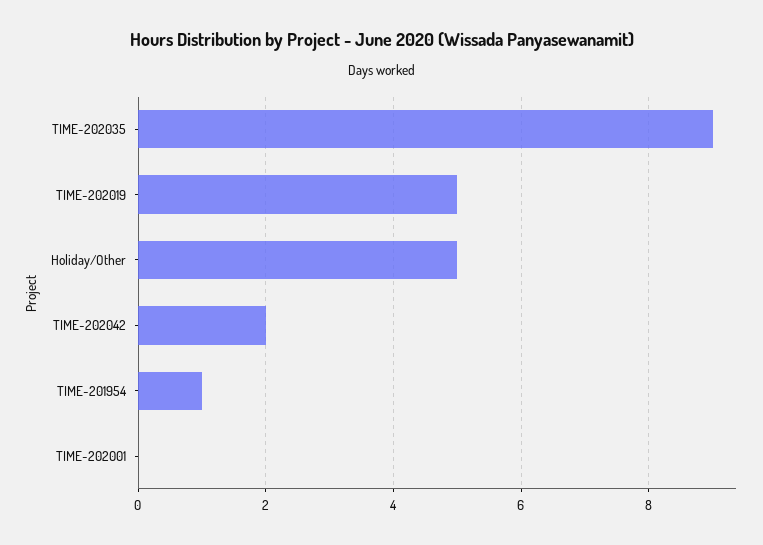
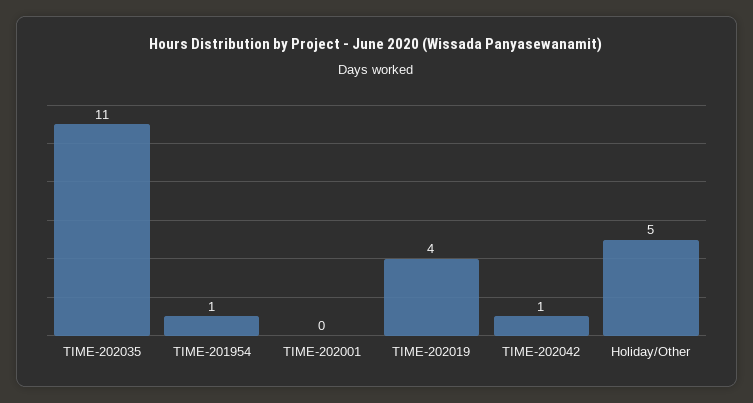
  {
-   "TIME-202035": 9,
+   "TIME-202035": 11,
-   "TIME-202019": 5,
+   "TIME-202019": 4,
    "Holiday/Other": 5,
-   "TIME-202042": 2,
+   "TIME-202042": 1,
    "TIME-201954": 1,
    "TIME-202001": 0
  }

